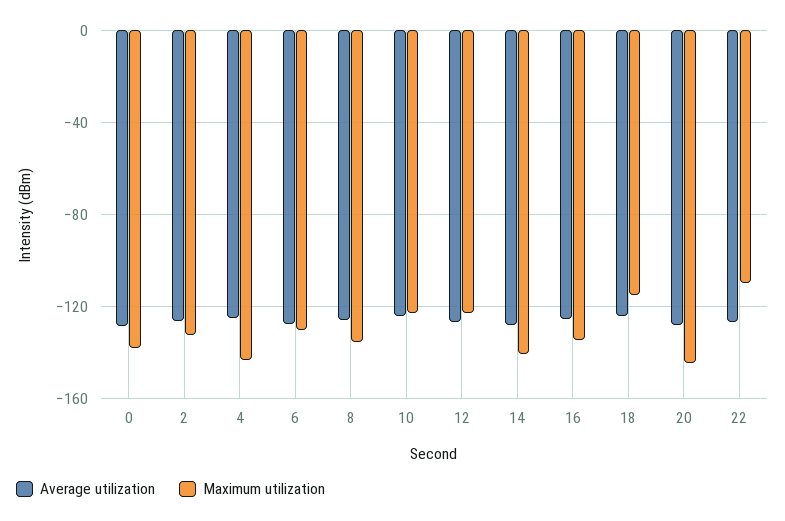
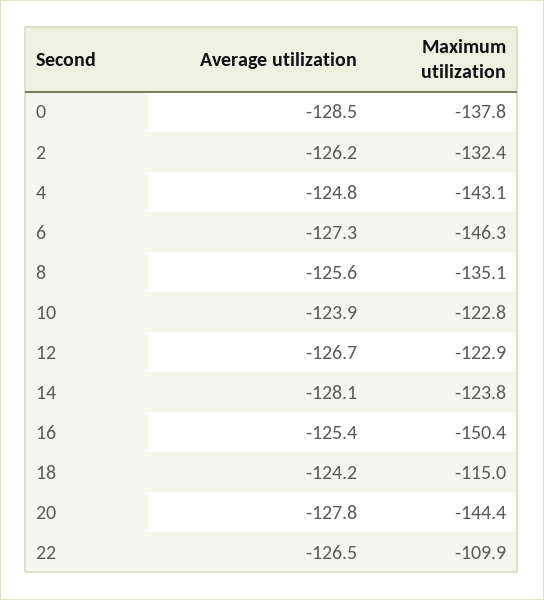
  {
    "Average utilization": {
      "0": -128.5,
      "2": -126.2,
      "4": -124.8,
      "6": -127.3,
      "8": -125.6,
      "10": -123.9,
      "12": -126.7,
      "14": -128.1,
      "16": -125.4,
      "18": -124.2,
      "20": -127.8,
      "22": -126.5
    },
    "Maximum utilization": {
      "0": -137.8,
      "2": -132.4,
      "4": -143.1,
-     "6": -130,
+     "6": -146.3,
      "8": -135.1,
      "10": -122.8,
      "12": -122.9,
-     "14": -140,
+     "14": -123.8,
-     "16": -135,
+     "16": -150.4,
      "18": -115,
      "20": -144.4,
      "22": -109.9
    }
  }

